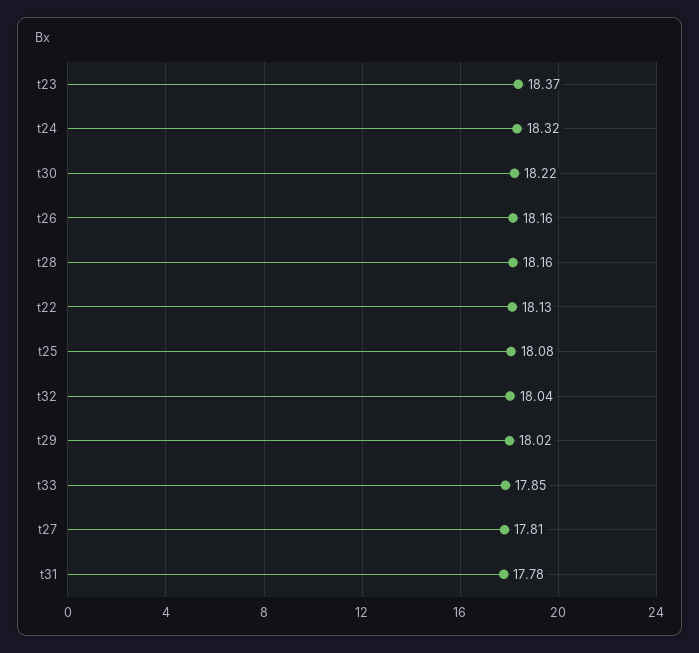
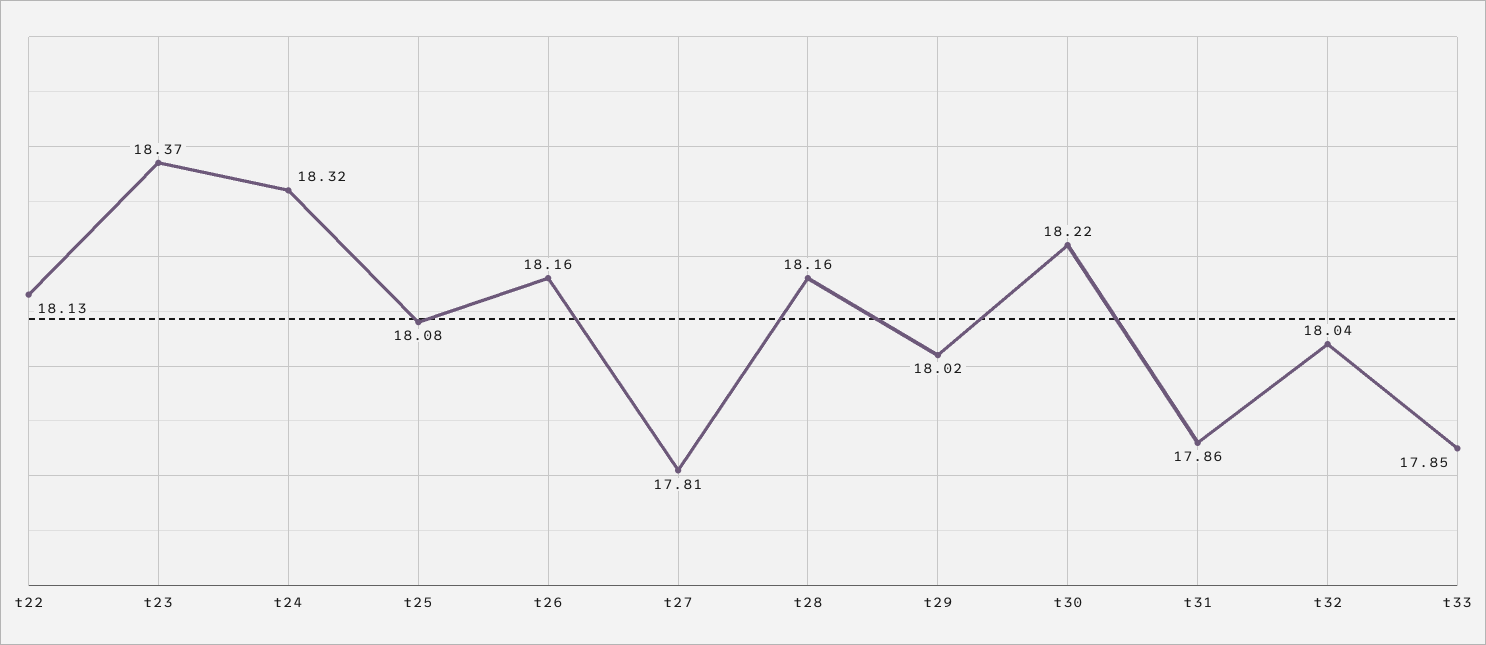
  {
    "t23": 18.37,
    "t24": 18.32,
    "t30": 18.22,
    "t26": 18.16,
    "t28": 18.16,
    "t22": 18.13,
    "t25": 18.08,
    "t32": 18.04,
    "t29": 18.02,
    "t33": 17.85,
    "t27": 17.81,
-   "t31": 17.78
+   "t31": 17.86
  }

